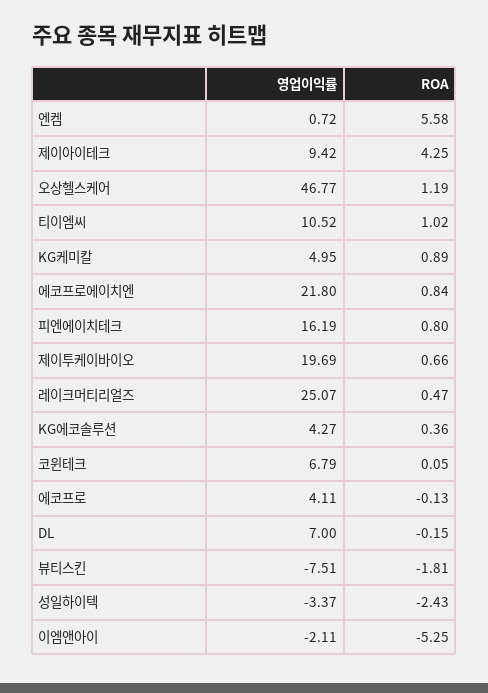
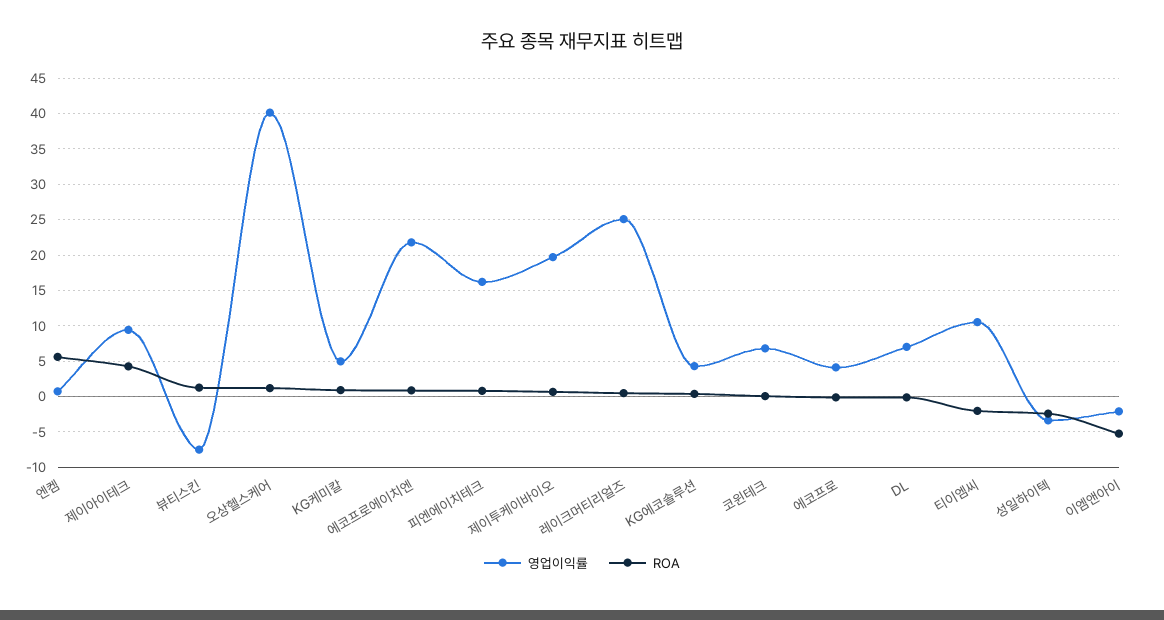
  {
    "영업이익률": {
      "엔켐": 0.72,
      "제이아이테크": 9.42,
-     "오상헬스케어": 46.77,
+     "오상헬스케어": 40,
      "티이엠씨": 10.52,
      "KG케미칼": 4.95,
      "에코프로에이치엔": 21.8,
      "피엔에이치테크": 16.19,
      "제이투케이바이오": 19.69,
      "레이크머티리얼즈": 25.07,
      "KG에코솔루션": 4.27,
      "코윈테크": 6.79,
      "에코프로": 4.11,
      "DL": 7,
      "뷰티스킨": -7.51,
      "성일하이텍": -3.37,
      "이엠앤아이": -2.11
    },
    "ROA": {
      "엔켐": 5.58,
      "제이아이테크": 4.25,
      "오상헬스케어": 1.19,
-     "티이엠씨": 1.02,
+     "티이엠씨": -2,
      "KG케미칼": 0.89,
      "에코프로에이치엔": 0.84,
      "피엔에이치테크": 0.8,
      "제이투케이바이오": 0.66,
      "레이크머티리얼즈": 0.47,
      "KG에코솔루션": 0.36,
      "코윈테크": 0.05,
      "에코프로": -0.13,
      "DL": -0.15,
-     "뷰티스킨": -1.81,
+     "뷰티스킨": 1,
      "성일하이텍": -2.43,
      "이엠앤아이": -5.25
    }
  }

